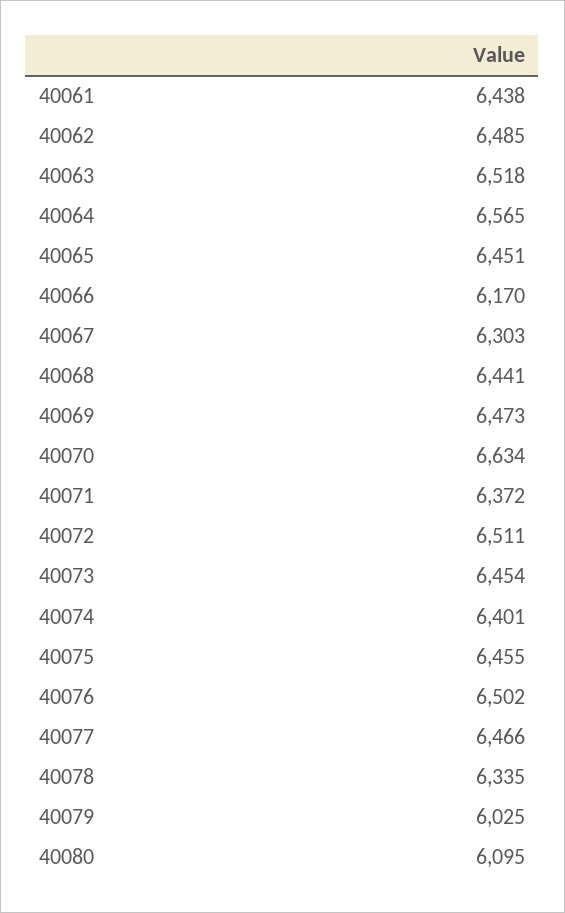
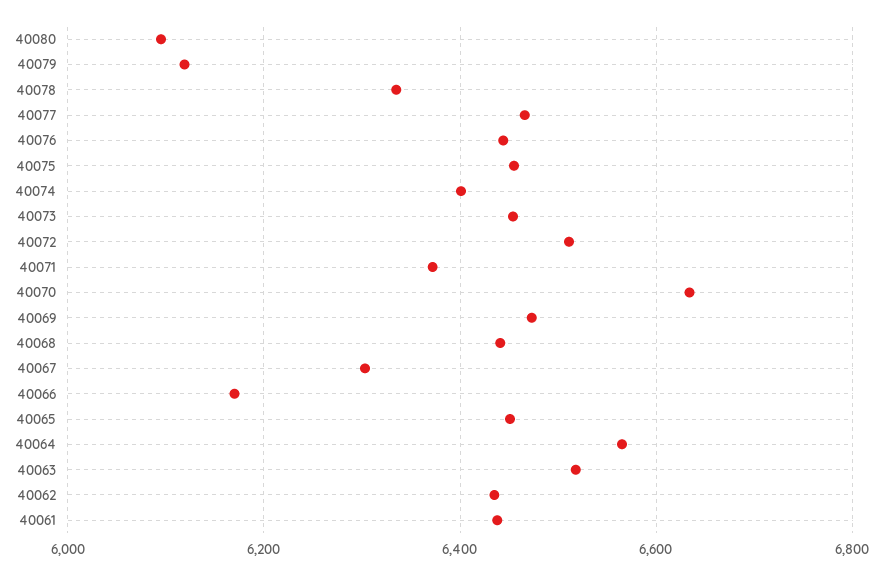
  {
    "40061": 6438,
-   "40062": 6485,
+   "40062": 6440,
    "40063": 6518,
    "40064": 6565,
    "40065": 6451,
    "40066": 6170,
    "40067": 6303,
    "40068": 6441,
    "40069": 6473,
    "40070": 6634,
    "40071": 6372,
    "40072": 6511,
    "40073": 6454,
    "40074": 6401,
    "40075": 6455,
-   "40076": 6502,
+   "40076": 6440,
    "40077": 6466,
    "40078": 6335,
-   "40079": 6025,
+   "40079": 6120,
    "40080": 6095
  }

